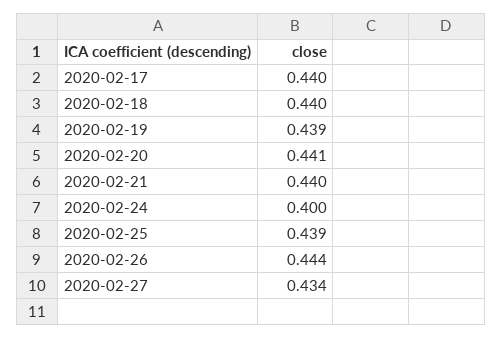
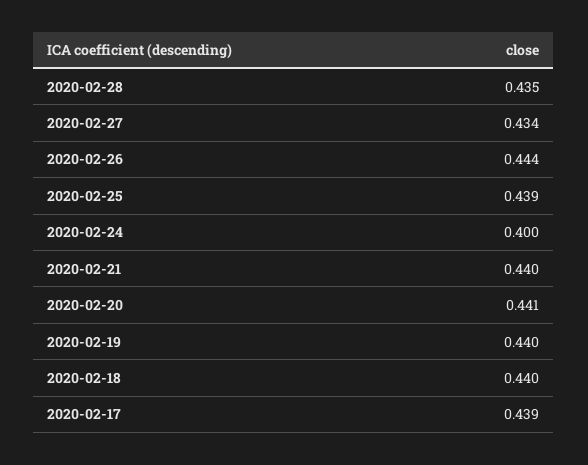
  {
-   "2020-02-17": 0.44,
+   "2020-02-17": 0.439,
    "2020-02-18": 0.44,
-   "2020-02-19": 0.439,
+   "2020-02-19": 0.44,
    "2020-02-20": 0.441,
    "2020-02-21": 0.44,
    "2020-02-24": 0.4,
    "2020-02-25": 0.439,
    "2020-02-26": 0.444,
-   "2020-02-27": 0.434
+   "2020-02-27": 0.434,
+   "2020-02-28": 0.435
  }

